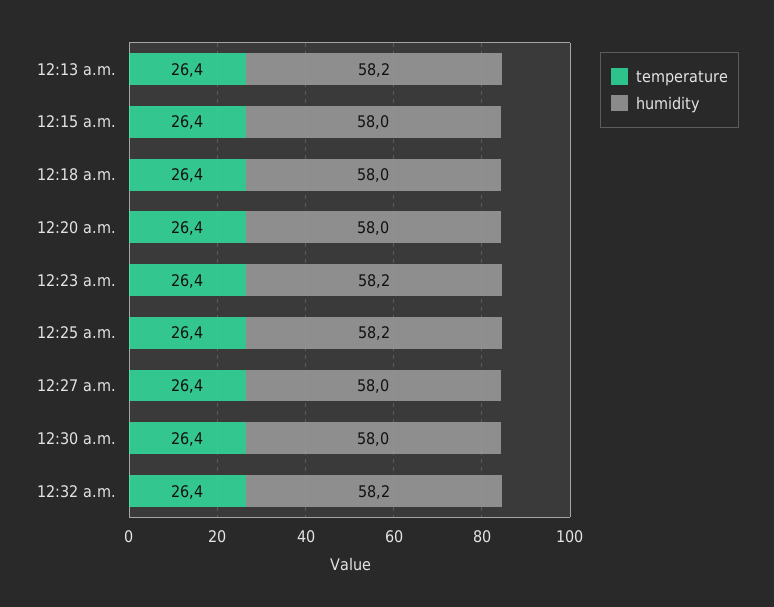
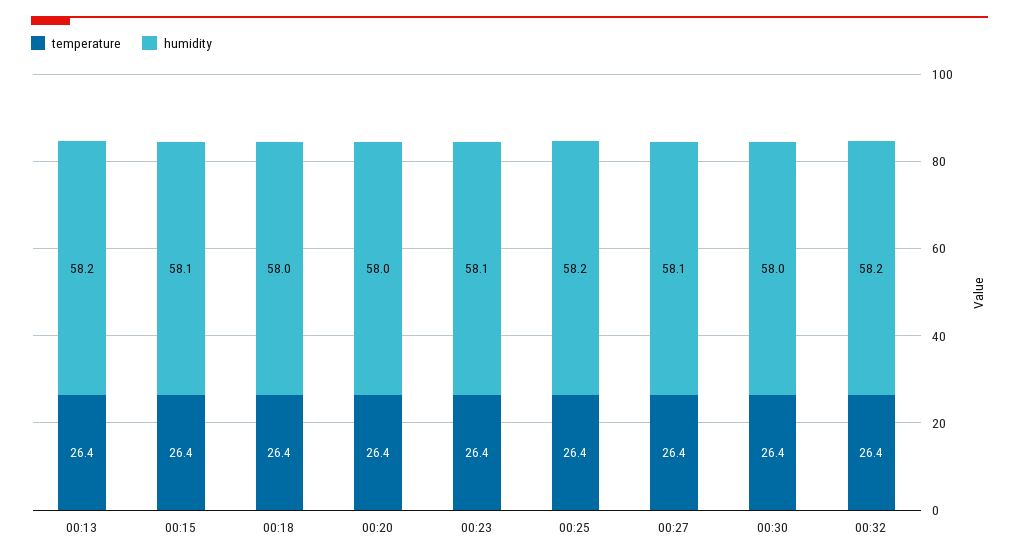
  {
    "temperature": {
      "12:13 a.m.": 26.4,
      "12:15 a.m.": 26.4,
      "12:18 a.m.": 26.4,
      "12:20 a.m.": 26.4,
      "12:23 a.m.": 26.4,
      "12:25 a.m.": 26.4,
      "12:27 a.m.": 26.4,
      "12:30 a.m.": 26.4,
      "12:32 a.m.": 26.4
    },
    "humidity": {
      "12:13 a.m.": 58.2,
-     "12:15 a.m.": 58,
+     "12:15 a.m.": 58.1,
      "12:18 a.m.": 58,
      "12:20 a.m.": 58,
-     "12:23 a.m.": 58.2,
+     "12:23 a.m.": 58.1,
      "12:25 a.m.": 58.2,
-     "12:27 a.m.": 58,
+     "12:27 a.m.": 58.1,
      "12:30 a.m.": 58,
      "12:32 a.m.": 58.2
    }
  }

